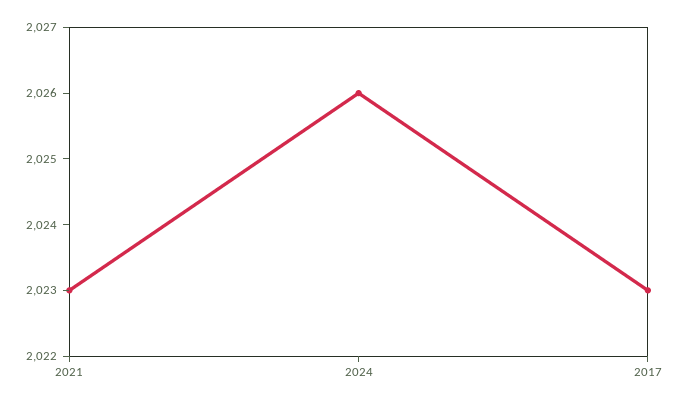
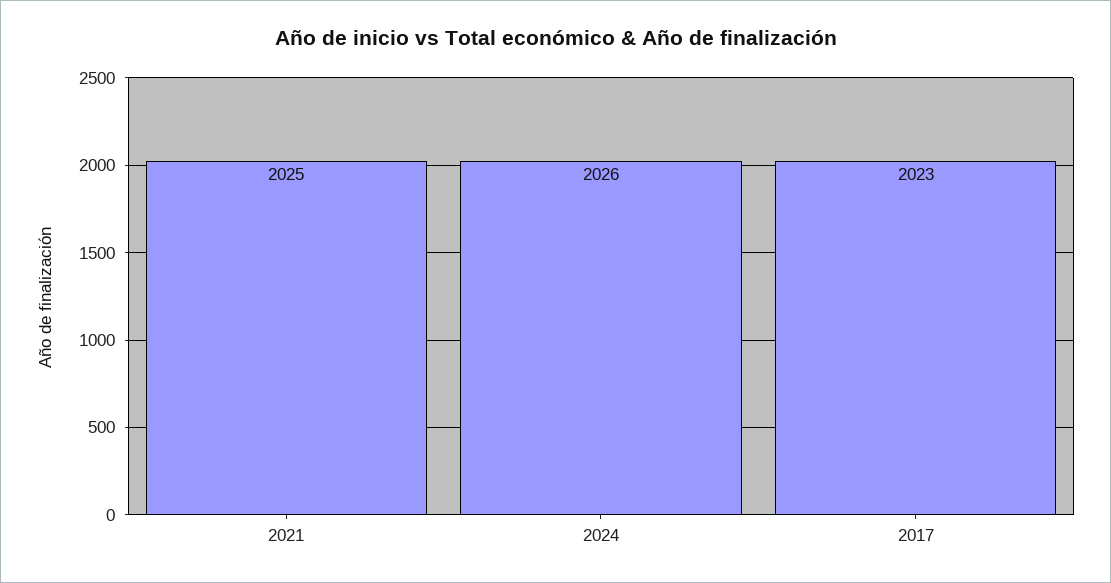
  {
-   "2021": 2023,
+   "2021": 2025,
    "2024": 2026,
    "2017": 2023
  }

